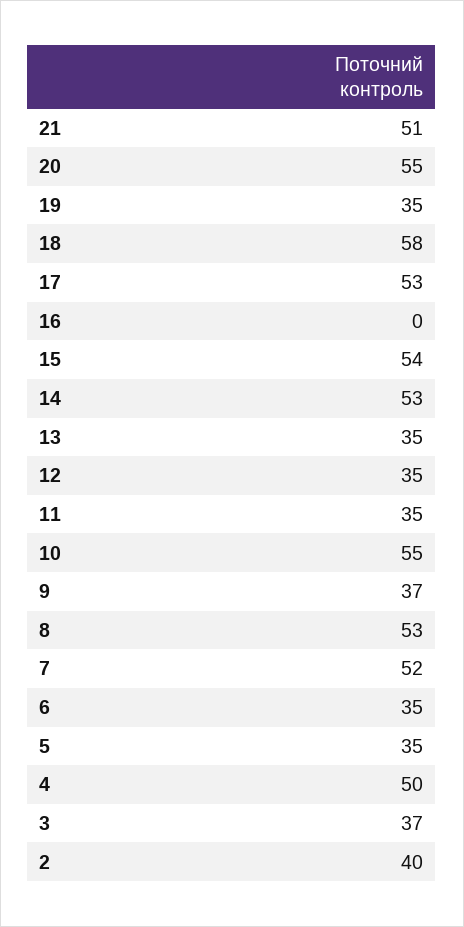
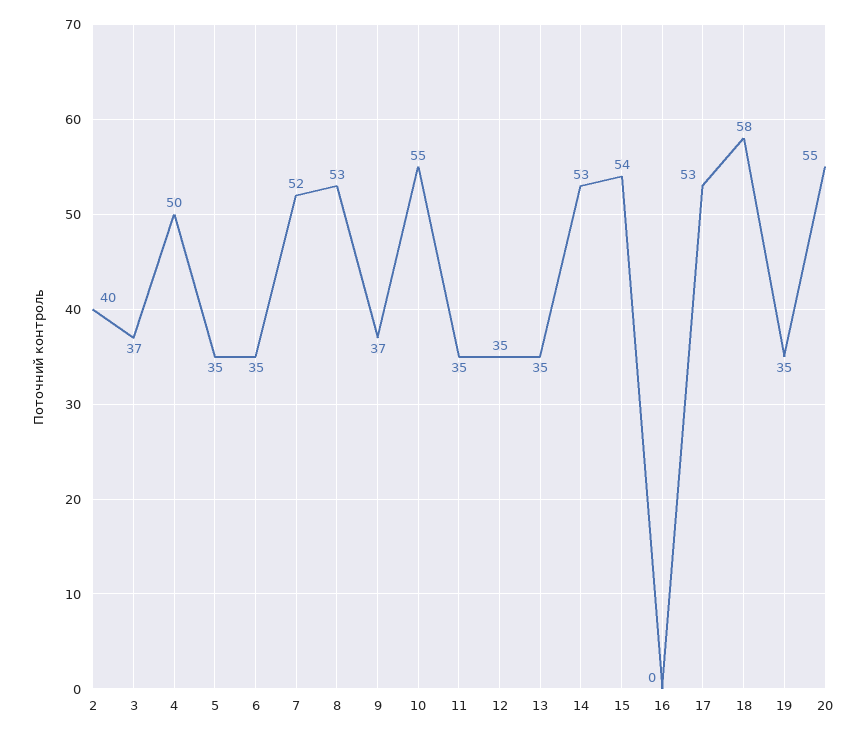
  {
-   "21": 51,
    "20": 55,
    "19": 35,
    "18": 58,
    "17": 53,
    "16": 0,
    "15": 54,
    "14": 53,
    "13": 35,
    "12": 35,
    "11": 35,
    "10": 55,
    "9": 37,
    "8": 53,
    "7": 52,
    "6": 35,
    "5": 35,
    "4": 50,
    "3": 37,
    "2": 40
  }

